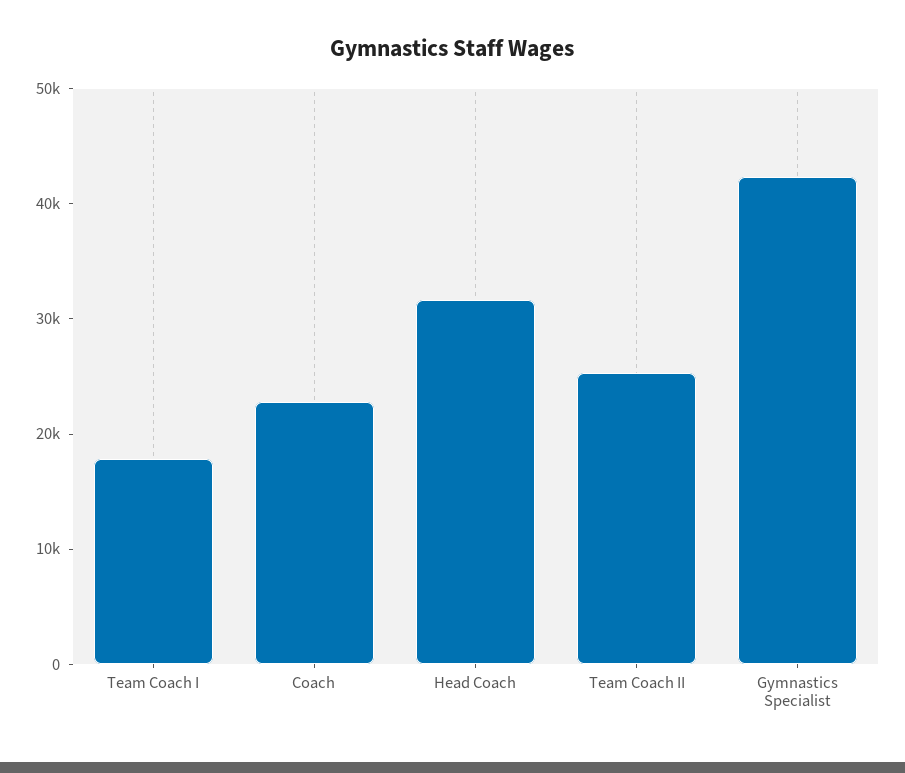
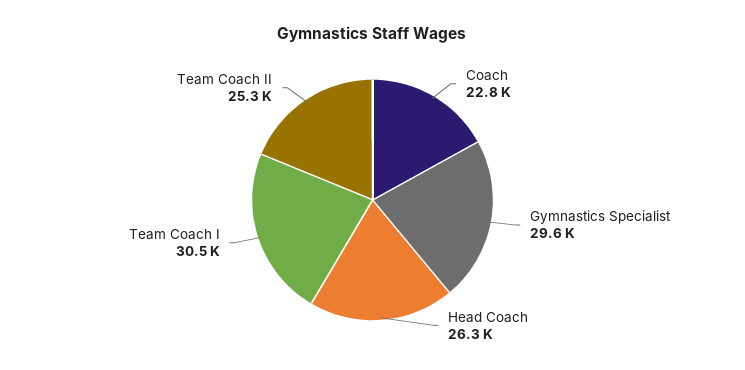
  {
-   "Team Coach I": 18000,
+   "Team Coach I": 30500,
    "Coach": 22800,
-   "Head Coach": 32000,
+   "Head Coach": 26300,
    "Team Coach II": 25300,
-   "Gymnastics Specialist": 42000
+   "Gymnastics Specialist": 29600
  }

